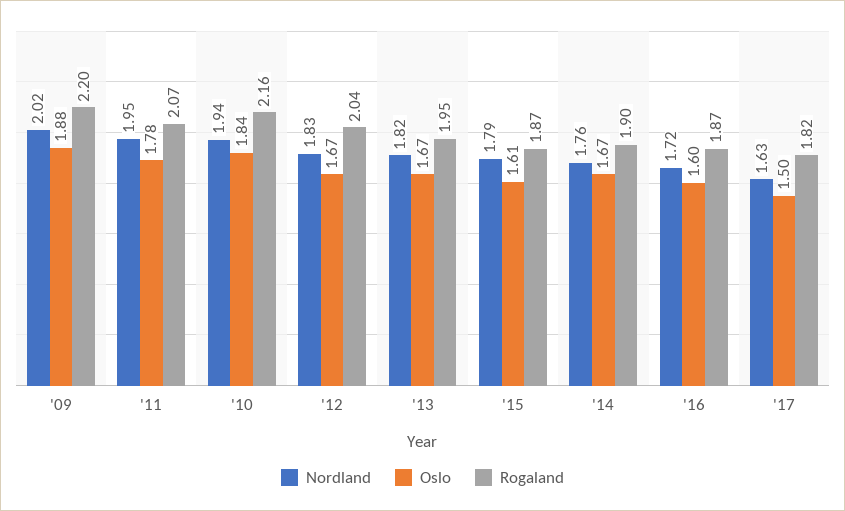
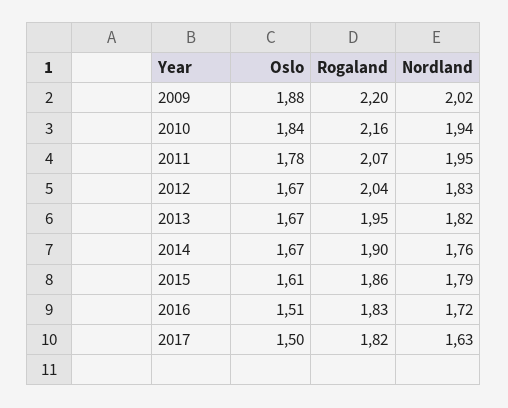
  {
    "Nordland": {
      "'09": 2.02,
      "'11": 1.95,
      "'10": 1.94,
      "'12": 1.83,
      "'13": 1.82,
      "'15": 1.79,
      "'14": 1.76,
      "'16": 1.72,
      "'17": 1.63
    },
    "Oslo": {
      "'09": 1.88,
      "'11": 1.78,
      "'10": 1.84,
      "'12": 1.67,
      "'13": 1.67,
      "'15": 1.61,
      "'14": 1.67,
-     "'16": 1.6,
+     "'16": 1.51,
      "'17": 1.5
    },
    "Rogaland": {
      "'09": 2.2,
      "'11": 2.07,
      "'10": 2.16,
      "'12": 2.04,
      "'13": 1.95,
-     "'15": 1.87,
+     "'15": 1.86,
      "'14": 1.9,
-     "'16": 1.87,
+     "'16": 1.83,
      "'17": 1.82
    }
  }

